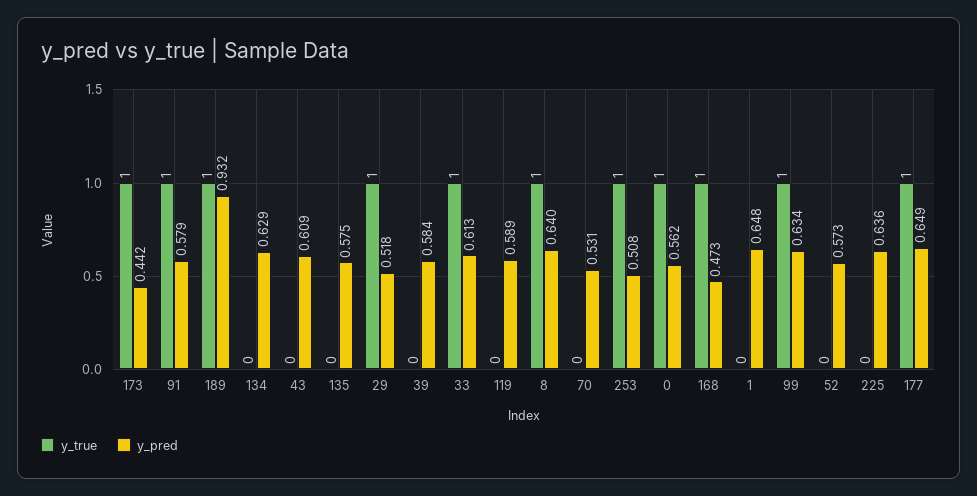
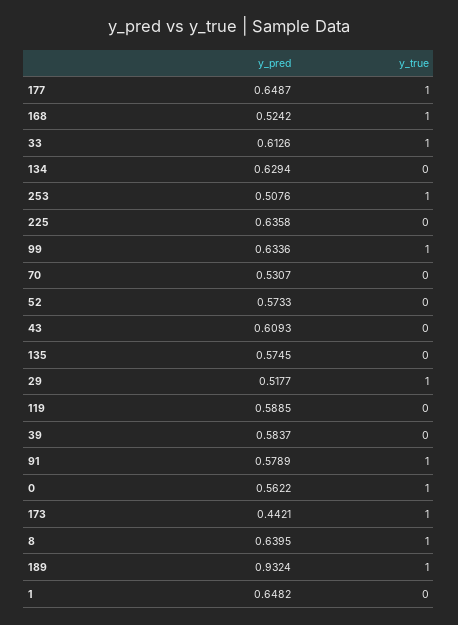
  {
    "y_true": {
      "173": 1,
      "91": 1,
      "189": 1,
      "134": 0,
      "43": 0,
      "135": 0,
      "29": 1,
      "39": 0,
      "33": 1,
      "119": 0,
      "8": 1,
      "70": 0,
      "253": 1,
      "0": 1,
      "168": 1,
      "1": 0,
      "99": 1,
      "52": 0,
      "225": 0,
      "177": 1
    },
    "y_pred": {
      "173": 0.4421,
      "91": 0.5789,
      "189": 0.9324,
      "134": 0.6294,
      "43": 0.6093,
      "135": 0.5745,
      "29": 0.5177,
      "39": 0.5837,
      "33": 0.6126,
      "119": 0.5885,
      "8": 0.6395,
      "70": 0.5307,
      "253": 0.5076,
      "0": 0.5622,
-     "168": 0.473,
+     "168": 0.5242,
      "1": 0.6482,
      "99": 0.6336,
      "52": 0.5733,
      "225": 0.6358,
      "177": 0.6487
    }
  }

